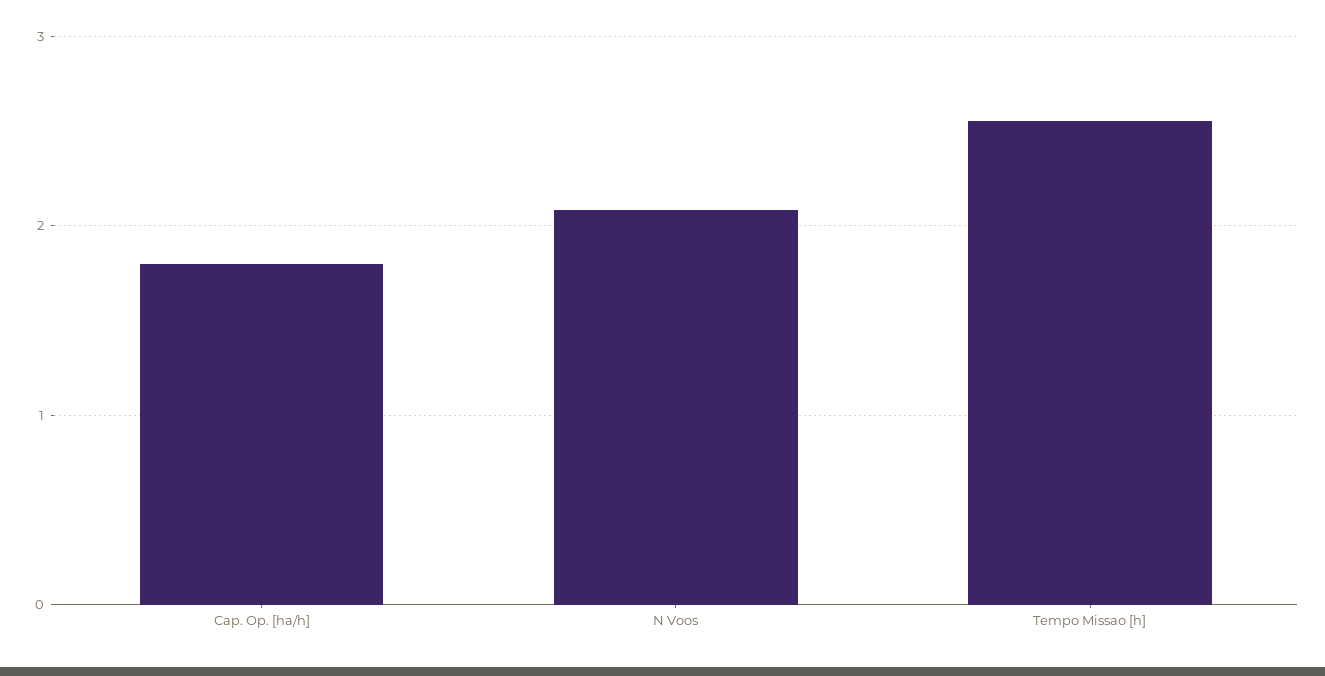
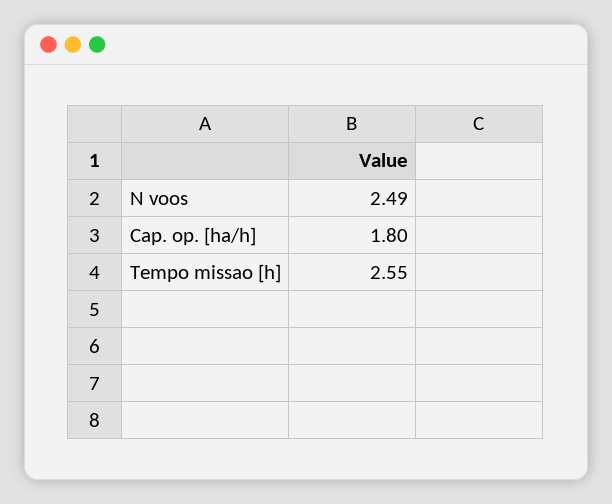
  {
    "Cap. Op. [ha/h]": 1.8,
-   "N Voos": 2.1,
+   "N Voos": 2.49,
    "Tempo Missao [h]": 2.55
  }

